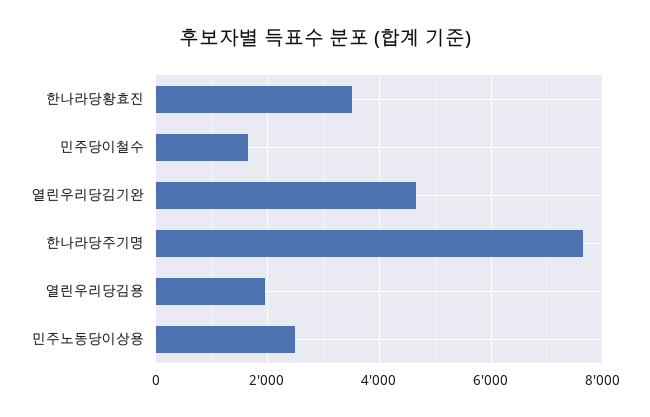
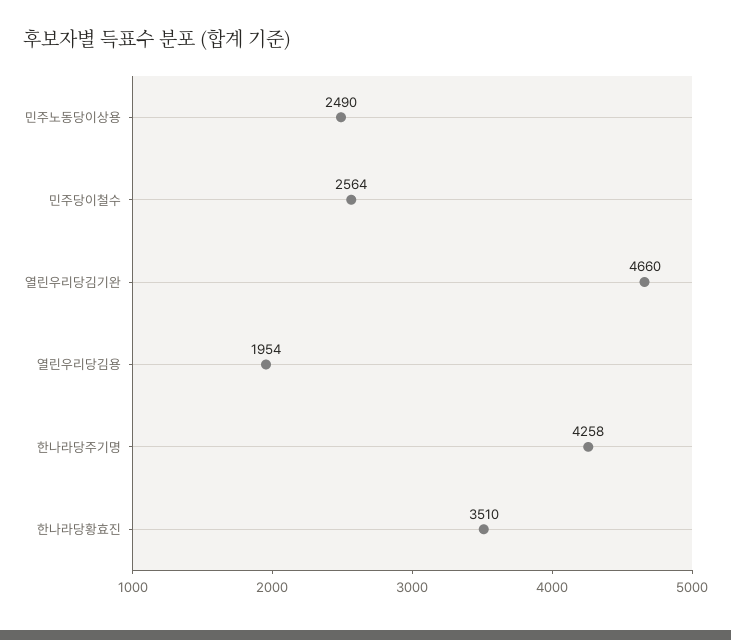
  {
    "한나라당황효진": 3510,
-   "민주당이철수": 1600,
+   "민주당이철수": 2564,
    "열린우리당김기완": 4660,
-   "한나라당주기명": 7600,
+   "한나라당주기명": 4258,
    "열린우리당김용": 1954,
    "민주노동당이상용": 2490
  }

